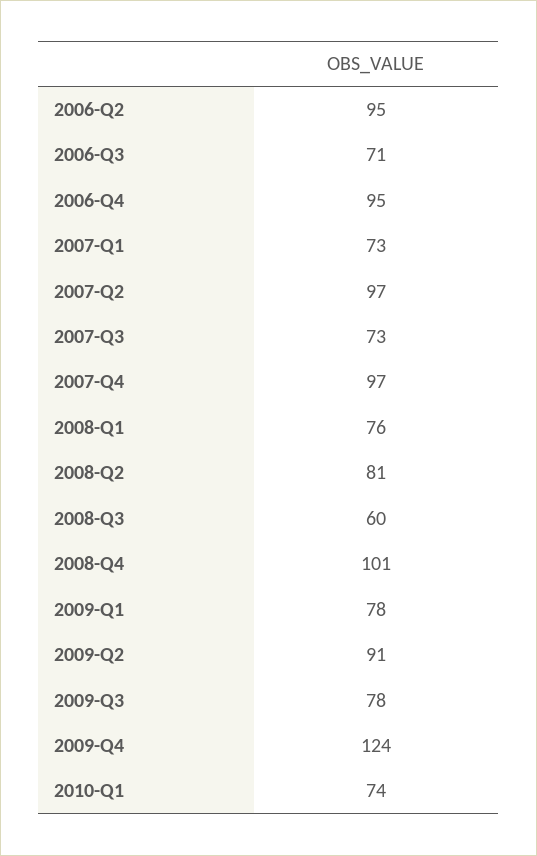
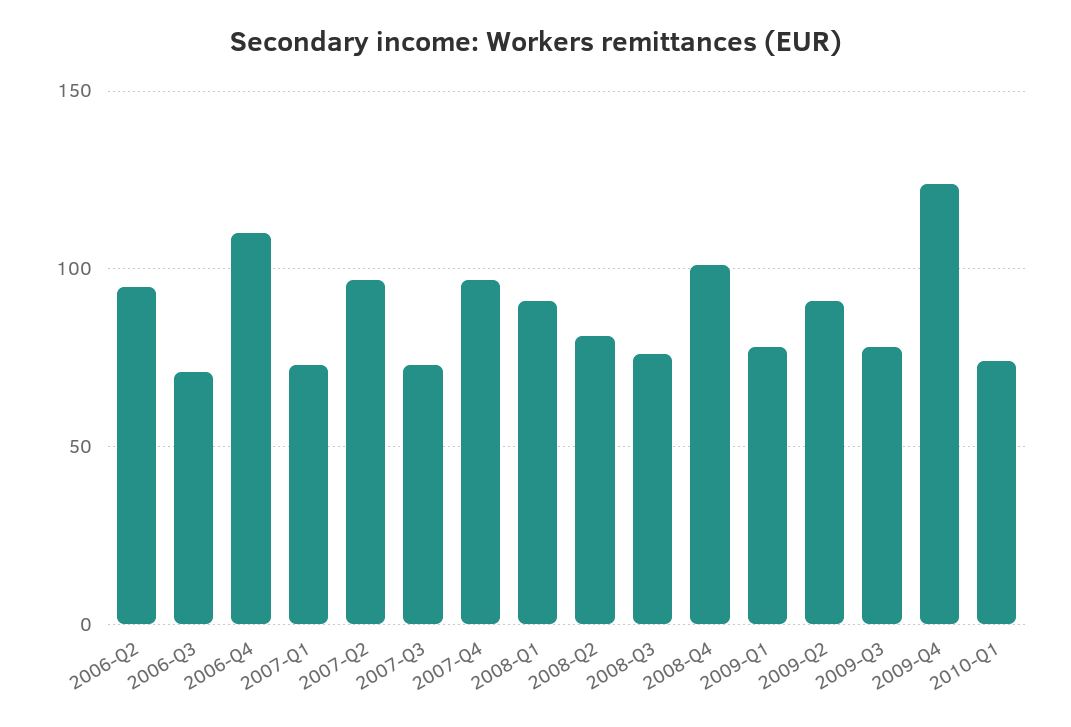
  {
    "2006-Q2": 95,
    "2006-Q3": 71,
-   "2006-Q4": 95,
+   "2006-Q4": 110,
    "2007-Q1": 73,
    "2007-Q2": 97,
    "2007-Q3": 73,
    "2007-Q4": 97,
-   "2008-Q1": 76,
+   "2008-Q1": 90,
    "2008-Q2": 81,
-   "2008-Q3": 60,
+   "2008-Q3": 75,
    "2008-Q4": 101,
    "2009-Q1": 78,
    "2009-Q2": 91,
    "2009-Q3": 78,
    "2009-Q4": 124,
    "2010-Q1": 74
  }

